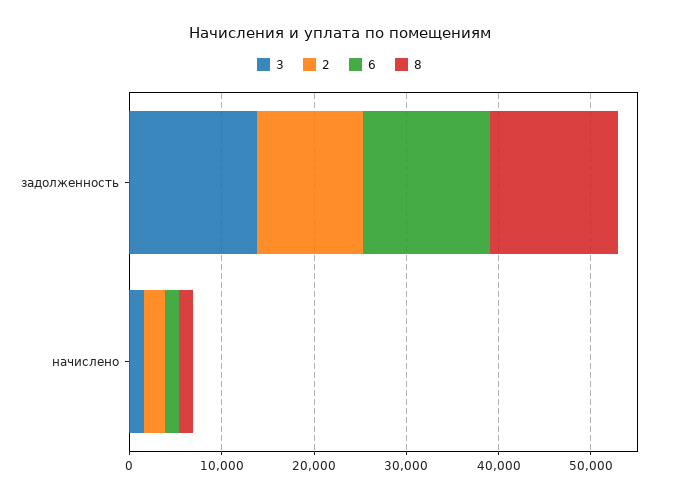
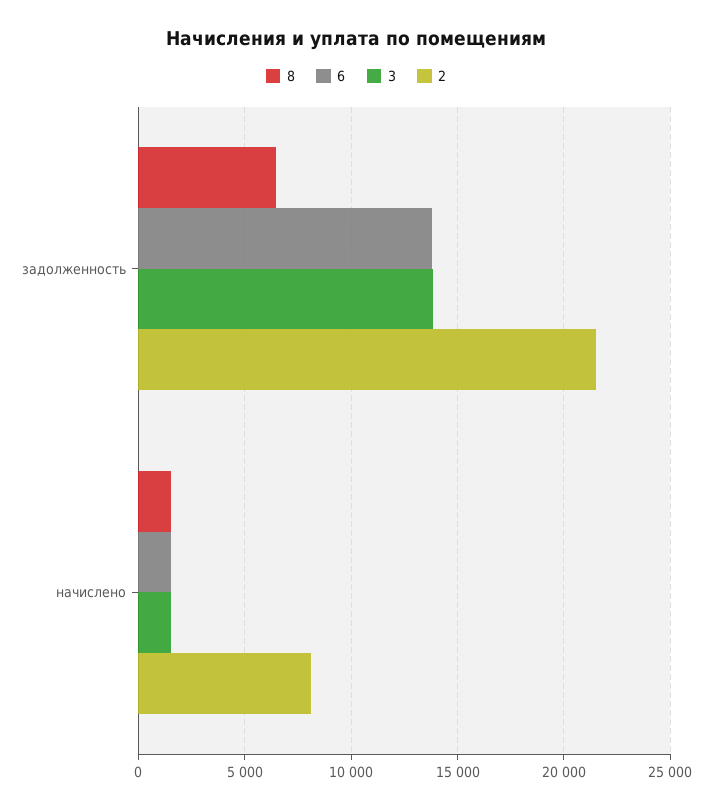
  {
    "3": {
      "задолженность": 14000,
      "начислено": 1500
    },
    "2": {
-     "задолженность": 12000,
+     "задолженность": 21500,
-     "начислено": 2000
+     "начислено": 8000
    },
    "6": {
      "задолженность": 14000,
      "начислено": 1500
    },
    "8": {
-     "задолженность": 14000,
+     "задолженность": 6500,
      "начислено": 1500
    }
  }

